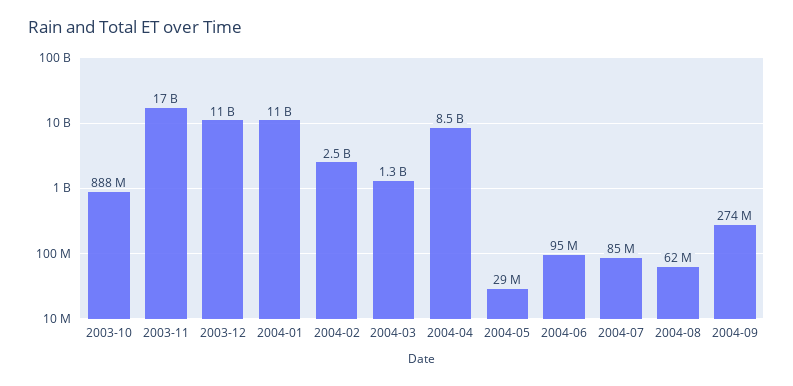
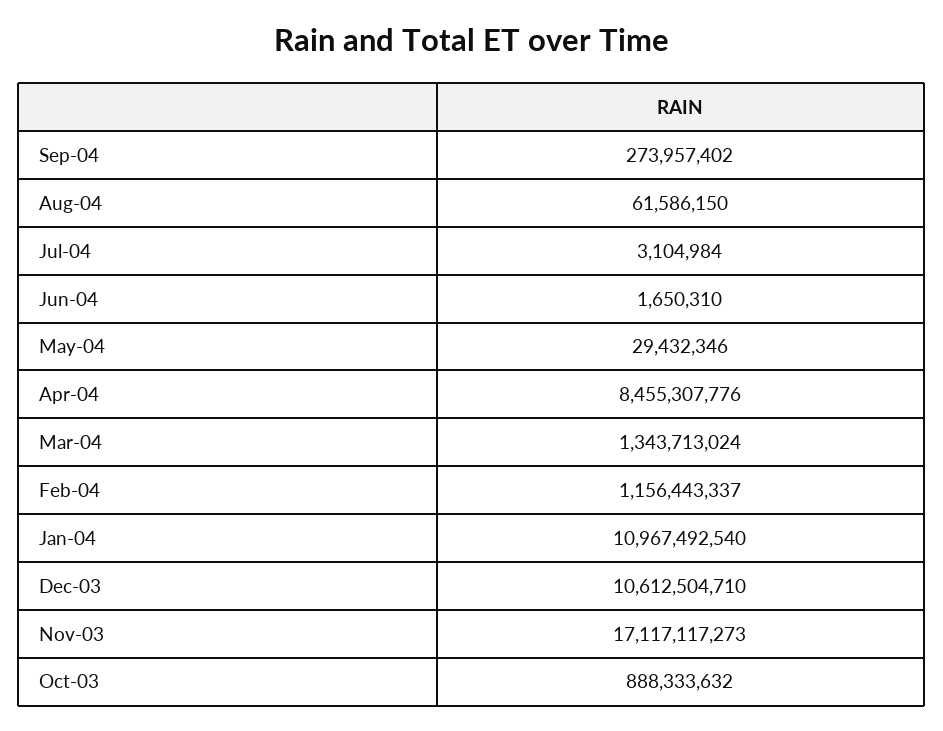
  {
    "2003-10": 888333632,
    "2003-11": 17117117273,
    "2003-12": 10612504710,
    "2004-01": 10967492540,
-   "2004-02": 2500000000,
+   "2004-02": 1156443337,
    "2004-03": 1343713024,
    "2004-04": 8455307776,
    "2004-05": 29432346,
-   "2004-06": 95000000,
+   "2004-06": 1650310,
-   "2004-07": 85000000,
+   "2004-07": 3104984,
    "2004-08": 61586150,
    "2004-09": 273957402
  }

